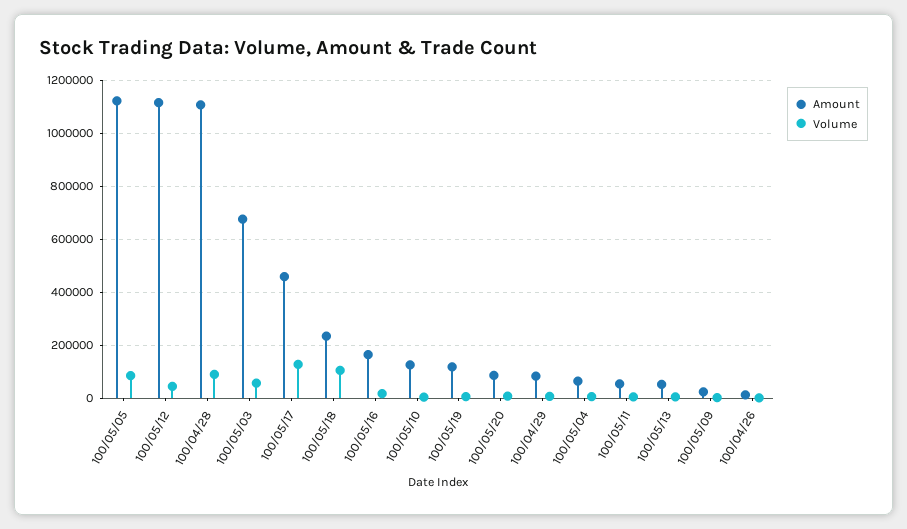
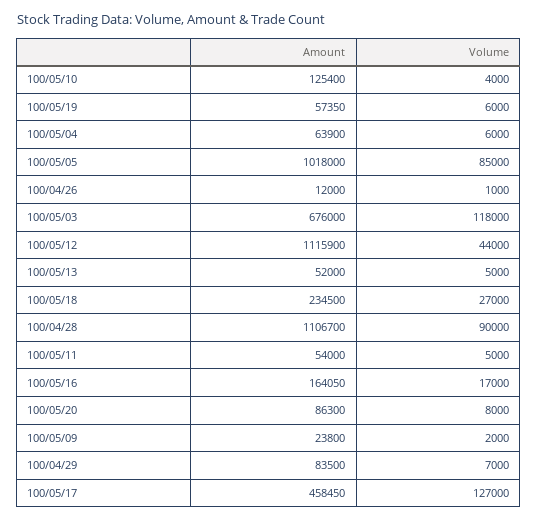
  {
    "Amount": {
-     "100/05/05": 1125000,
+     "100/05/05": 1018000,
      "100/05/12": 1115900,
      "100/04/28": 1106700,
      "100/05/03": 676000,
      "100/05/17": 458450,
      "100/05/18": 234500,
      "100/05/16": 164050,
      "100/05/10": 125400,
-     "100/05/19": 125000,
+     "100/05/19": 57350,
      "100/05/20": 86300,
      "100/04/29": 83500,
      "100/05/04": 63900,
      "100/05/11": 54000,
      "100/05/13": 52000,
      "100/05/09": 23800,
      "100/04/26": 12000
    },
    "Volume": {
      "100/05/05": 85000,
      "100/05/12": 44000,
      "100/04/28": 90000,
-     "100/05/03": 50000,
+     "100/05/03": 118000,
      "100/05/17": 127000,
-     "100/05/18": 100000,
+     "100/05/18": 27000,
      "100/05/16": 17000,
      "100/05/10": 4000,
      "100/05/19": 6000,
      "100/05/20": 8000,
      "100/04/29": 7000,
      "100/05/04": 6000,
      "100/05/11": 5000,
      "100/05/13": 5000,
      "100/05/09": 2000,
      "100/04/26": 1000
    }
  }

